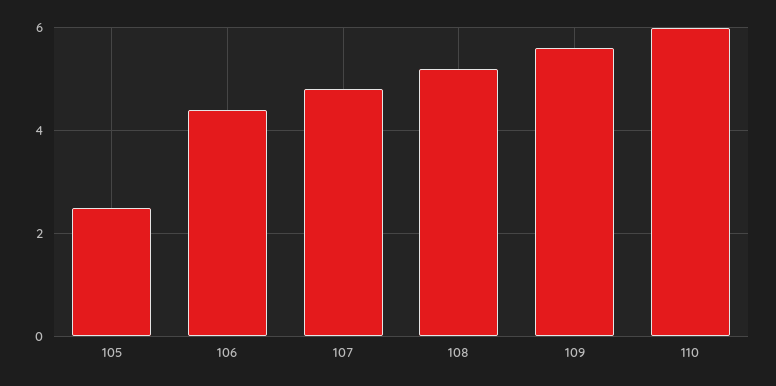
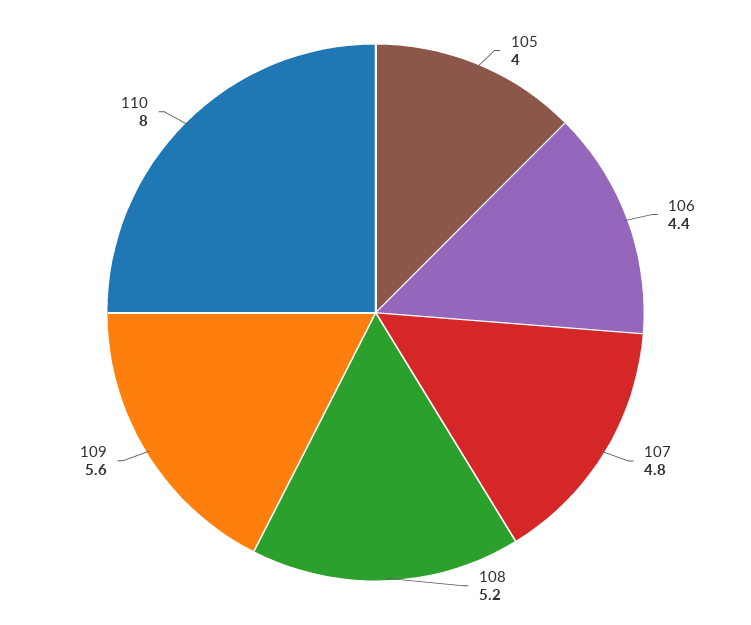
  {
-   "105": 2.5,
+   "105": 4,
    "106": 4.4,
    "107": 4.8,
    "108": 5.2,
    "109": 5.6,
-   "110": 6
+   "110": 8
  }

